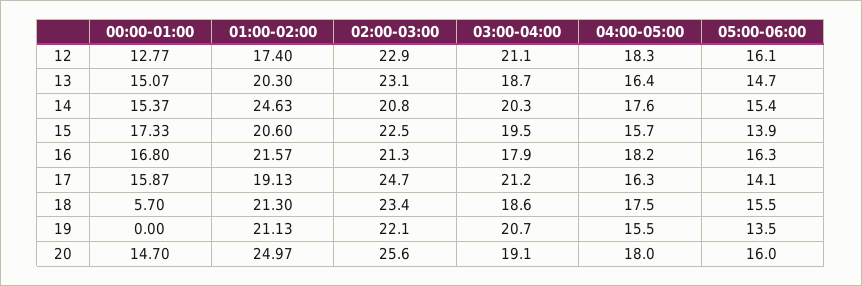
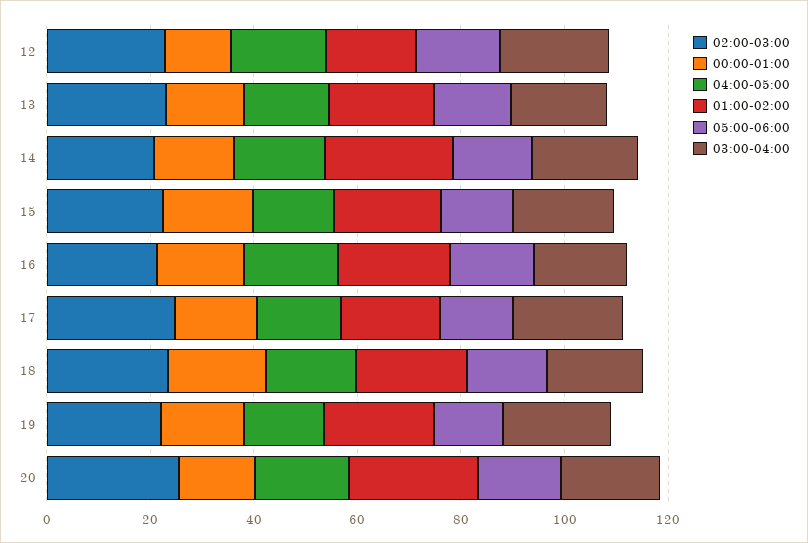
  {
    "00:00-01:00": {
      "12": 12.77,
      "13": 15.07,
      "14": 15.37,
      "15": 17.33,
      "16": 16.8,
      "17": 15.87,
-     "18": 5.7,
+     "18": 20,
-     "19": 0,
+     "19": 15,
      "20": 14.7
    },
    "01:00-02:00": {
      "12": 17.4,
      "13": 20.3,
      "14": 24.63,
      "15": 20.6,
      "16": 21.57,
      "17": 19.13,
      "18": 21.3,
      "19": 21.13,
      "20": 24.97
    },
    "02:00-03:00": {
      "12": 22.9,
      "13": 23.1,
      "14": 20.8,
      "15": 22.5,
      "16": 21.3,
      "17": 24.7,
      "18": 23.4,
      "19": 22.1,
      "20": 25.6
    },
    "03:00-04:00": {
      "12": 21.1,
      "13": 18.7,
      "14": 20.3,
      "15": 19.5,
      "16": 17.9,
      "17": 21.2,
      "18": 18.6,
      "19": 20.7,
      "20": 19.1
    },
    "04:00-05:00": {
      "12": 18.3,
      "13": 16.4,
      "14": 17.6,
      "15": 15.7,
      "16": 18.2,
      "17": 16.3,
      "18": 17.5,
      "19": 15.5,
      "20": 18
    },
    "05:00-06:00": {
      "12": 16.1,
      "13": 14.7,
      "14": 15.4,
      "15": 13.9,
      "16": 16.3,
      "17": 14.1,
      "18": 15.5,
      "19": 13.5,
      "20": 16
    }
  }

